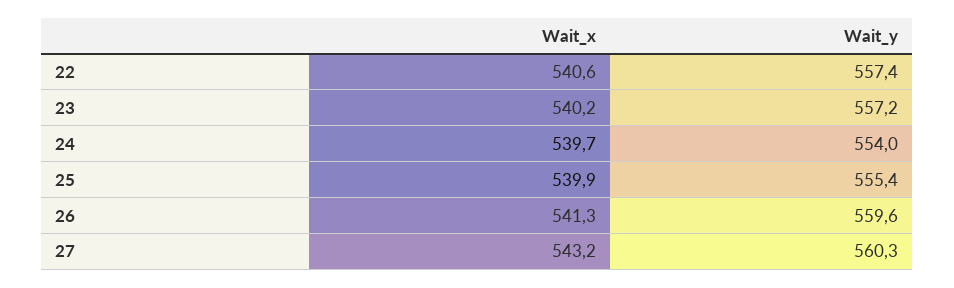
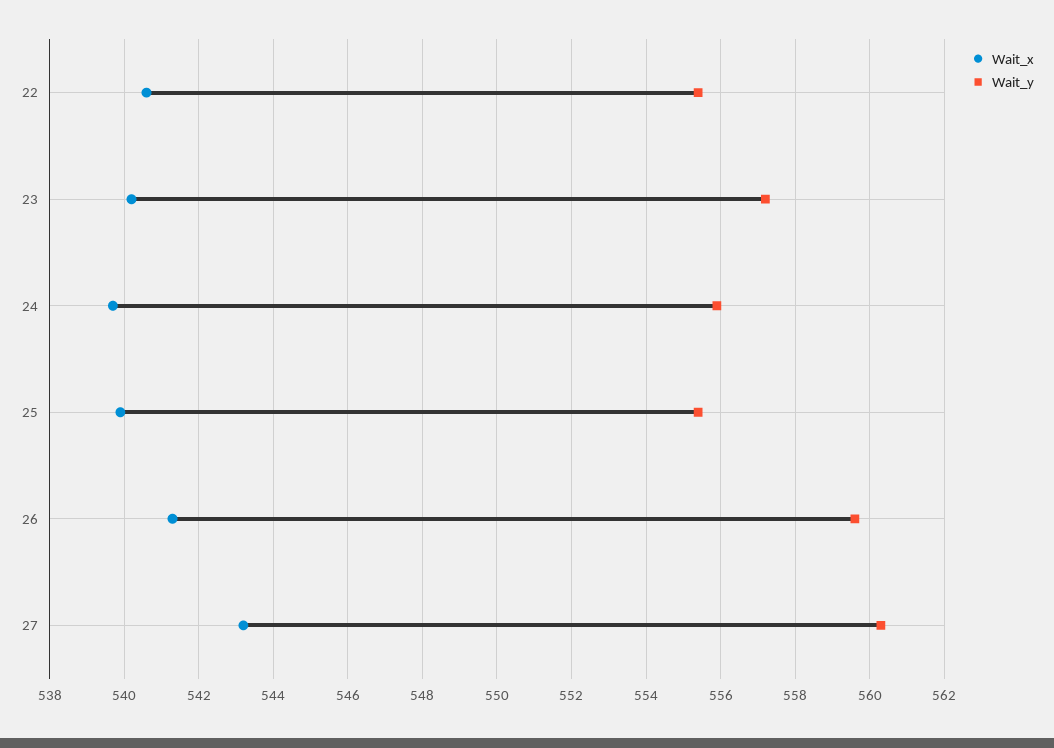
  {
    "Wait_x": {
      "22": 540.6,
      "23": 540.2,
      "24": 539.7,
      "25": 539.9,
      "26": 541.3,
      "27": 543.2
    },
    "Wait_y": {
-     "22": 557.4,
+     "22": 555.5,
      "23": 557.2,
-     "24": 554,
+     "24": 556,
      "25": 555.4,
      "26": 559.6,
      "27": 560.3
    }
  }

